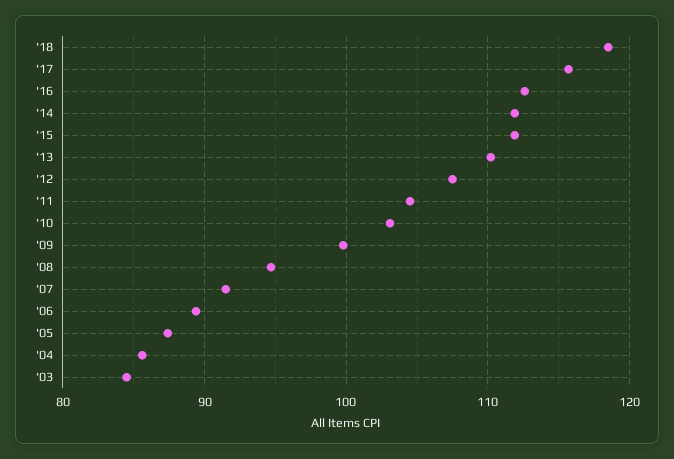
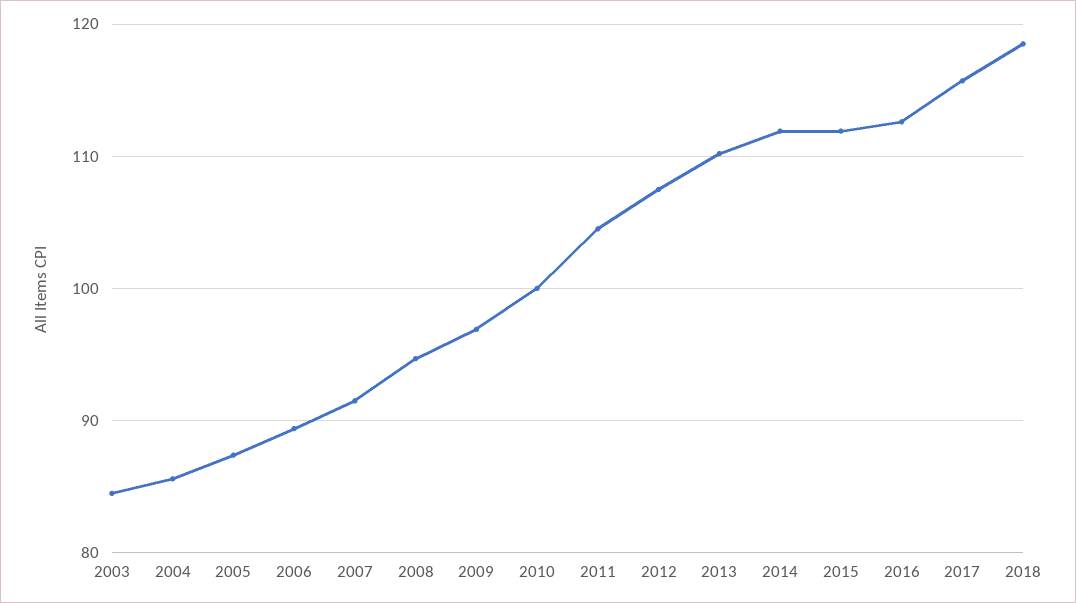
  {
    "'18": 119,
    "'17": 116,
    "'16": 113,
    "'14": 112,
    "'15": 112,
    "'13": 110,
    "'12": 108,
    "'11": 105,
-   "'10": 103,
+   "'10": 100,
-   "'09": 100,
+   "'09": 97,
    "'08": 95,
    "'07": 92,
    "'06": 89,
    "'05": 87,
    "'04": 86,
    "'03": 85
  }

